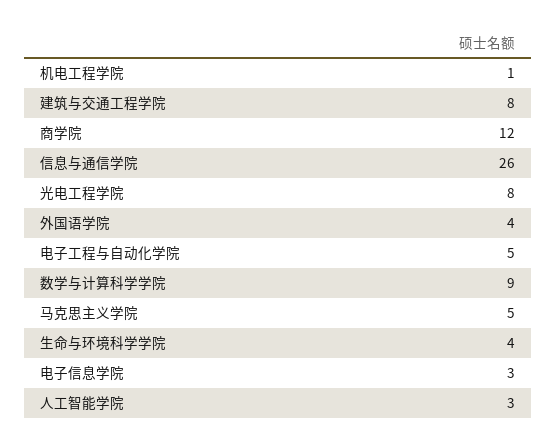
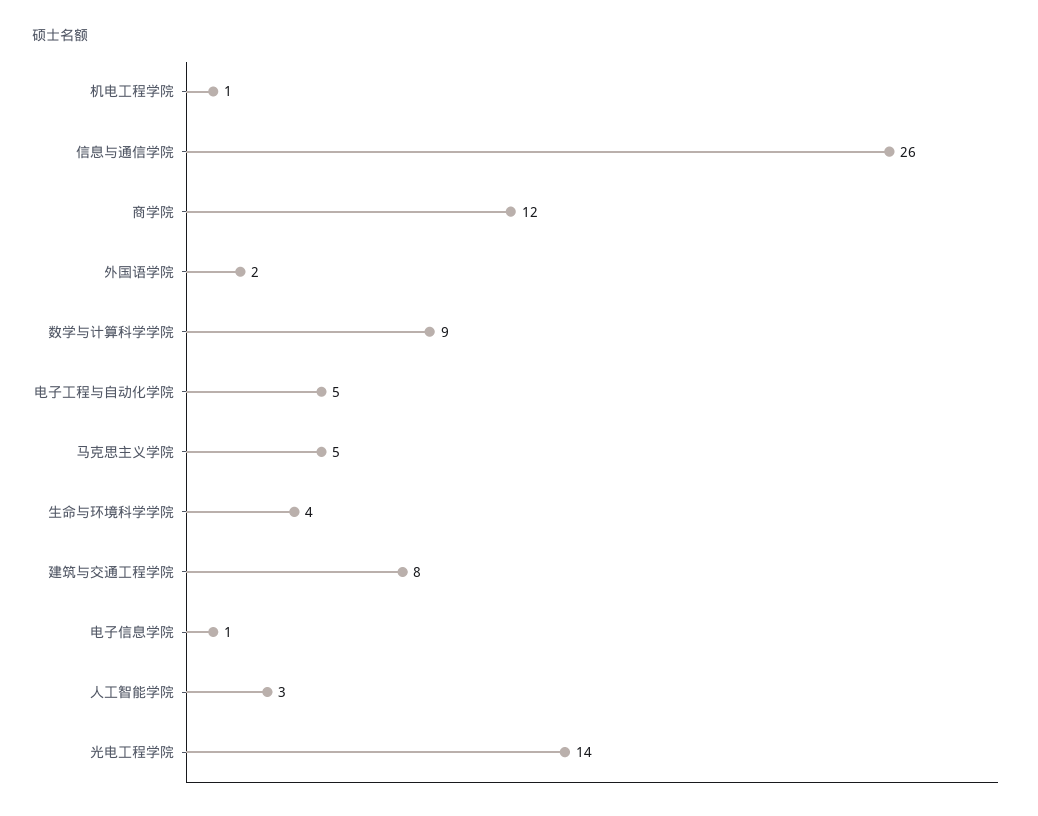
  {
    "机电工程学院": 1,
    "建筑与交通工程学院": 8,
    "商学院": 12,
    "信息与通信学院": 26,
-   "光电工程学院": 8,
+   "光电工程学院": 14,
-   "外国语学院": 4,
+   "外国语学院": 2,
    "电子工程与自动化学院": 5,
    "数学与计算科学学院": 9,
    "马克思主义学院": 5,
    "生命与环境科学学院": 4,
-   "电子信息学院": 3,
+   "电子信息学院": 1,
    "人工智能学院": 3
  }

